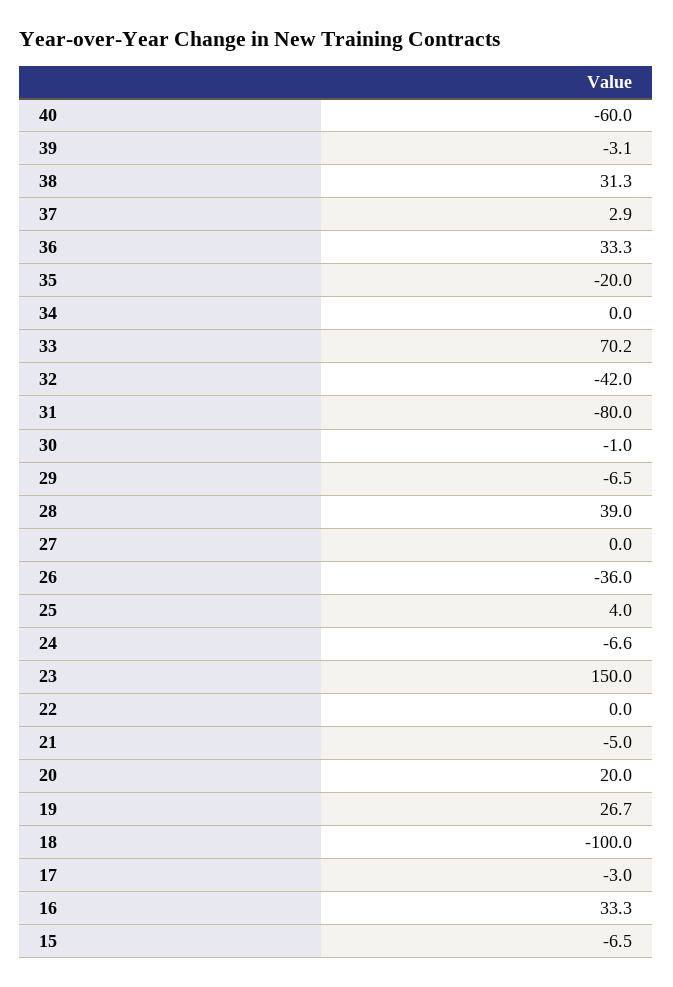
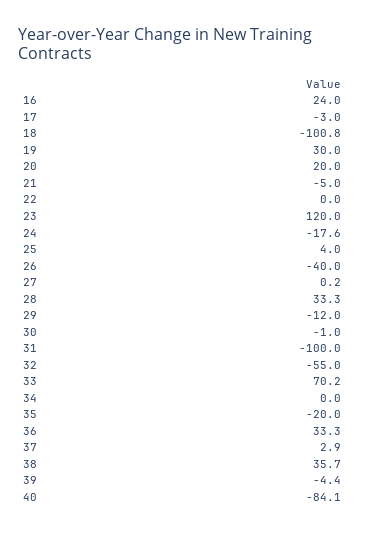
  {
-   "40": -60,
+   "40": -84.1,
-   "39": -3.1,
+   "39": -4.4,
-   "38": 31.3,
+   "38": 35.7,
    "37": 2.9,
    "36": 33.3,
    "35": -20,
    "34": 0,
    "33": 70.2,
-   "32": -42,
+   "32": -55,
-   "31": -80,
+   "31": -100,
    "30": -1,
-   "29": -6.5,
+   "29": -12,
-   "28": 39,
+   "28": 33.3,
-   "27": 0,
+   "27": 0.2,
-   "26": -36,
+   "26": -40,
    "25": 4,
-   "24": -6.6,
+   "24": -17.6,
-   "23": 150,
+   "23": 120,
    "22": 0,
    "21": -5,
    "20": 20,
-   "19": 26.7,
+   "19": 30,
-   "18": -100,
+   "18": -100.8,
    "17": -3,
-   "16": 33.3,
+   "16": 24
-   "15": -6.5
  }

